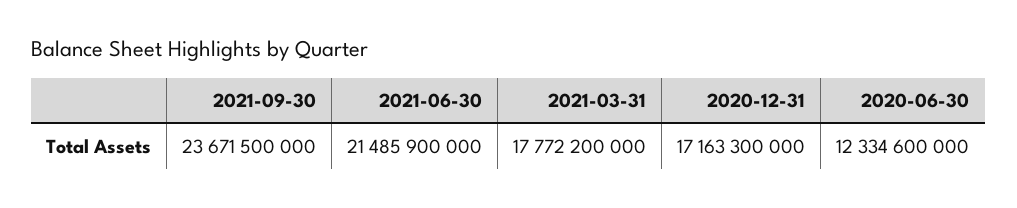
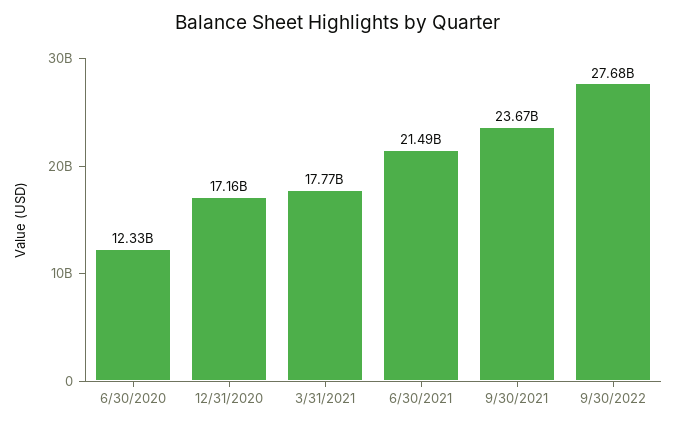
  {
    "2021-09-30": 23671500000,
    "2021-06-30": 21485900000,
    "2021-03-31": 17772200000,
    "2020-12-31": 17163300000,
-   "2020-06-30": 12334600000
+   "2020-06-30": 12334600000,
+   "9/30/2022": 27680000000
  }

